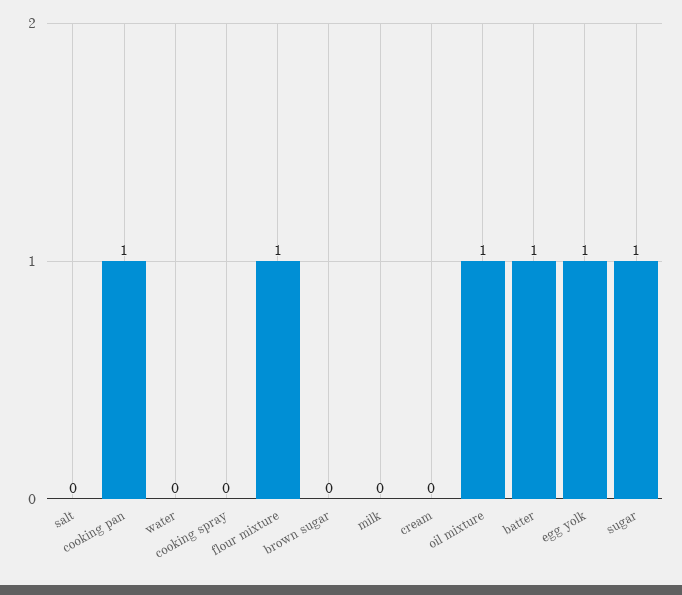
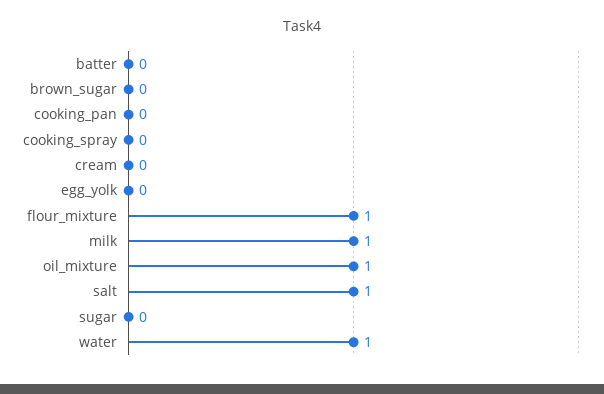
  {
-   "salt": 0,
+   "salt": 1,
-   "cooking pan": 1,
+   "cooking pan": 0,
-   "water": 0,
+   "water": 1,
    "cooking spray": 0,
    "flour mixture": 1,
    "brown sugar": 0,
-   "milk": 0,
+   "milk": 1,
    "cream": 0,
    "oil mixture": 1,
-   "batter": 1,
+   "batter": 0,
-   "egg yolk": 1,
+   "egg yolk": 0,
-   "sugar": 1
+   "sugar": 0
  }

